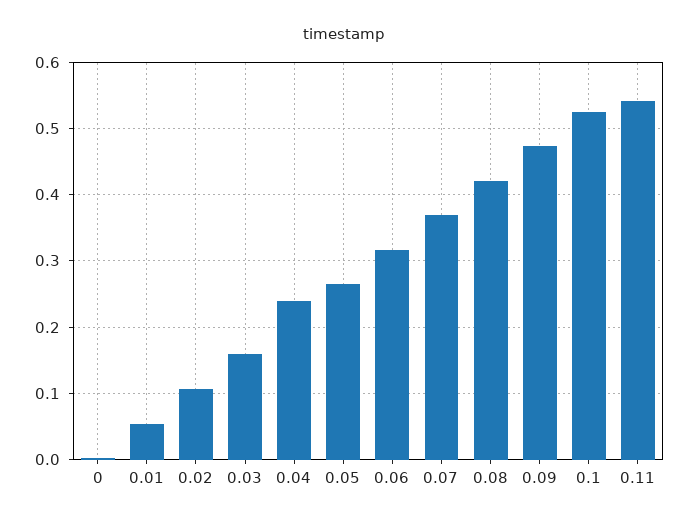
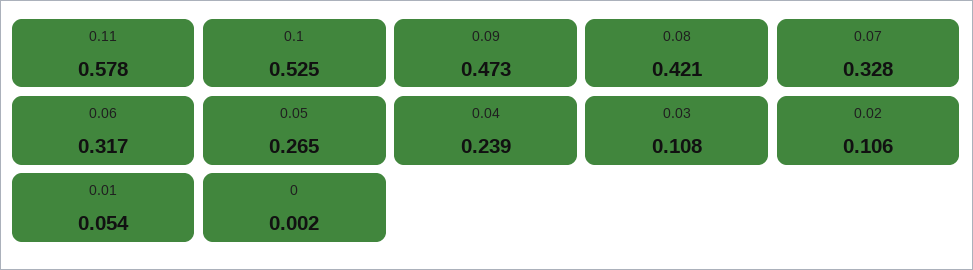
  {
    "0": 0.002,
    "0.01": 0.054,
    "0.02": 0.106,
-   "0.03": 0.16,
+   "0.03": 0.108,
    "0.04": 0.239,
    "0.05": 0.265,
    "0.06": 0.317,
-   "0.07": 0.37,
+   "0.07": 0.328,
    "0.08": 0.421,
    "0.09": 0.473,
    "0.1": 0.525,
-   "0.11": 0.54
+   "0.11": 0.578
  }

